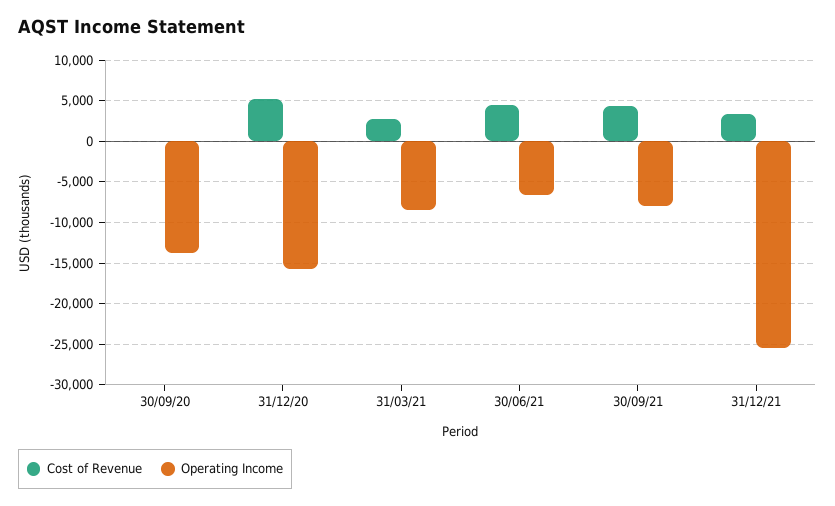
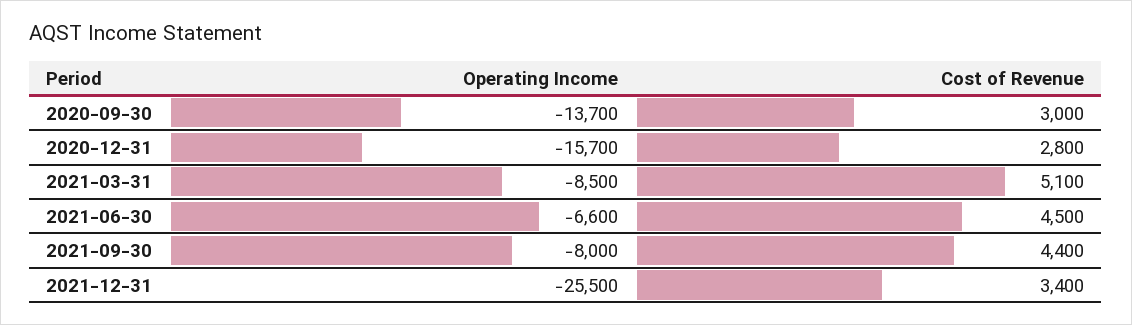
  {
    "Cost of Revenue": {
-     "30/09/20": 0,
+     "30/09/20": 3000,
-     "31/12/20": 5000,
+     "31/12/20": 2800,
-     "31/03/21": 3000,
+     "31/03/21": 5100,
      "30/06/21": 4500,
      "30/09/21": 4400,
      "31/12/21": 3400
    },
    "Operating Income": {
      "30/09/20": -13700,
      "31/12/20": -15700,
      "31/03/21": -8500,
      "30/06/21": -6600,
      "30/09/21": -8000,
      "31/12/21": -25500
    }
  }

